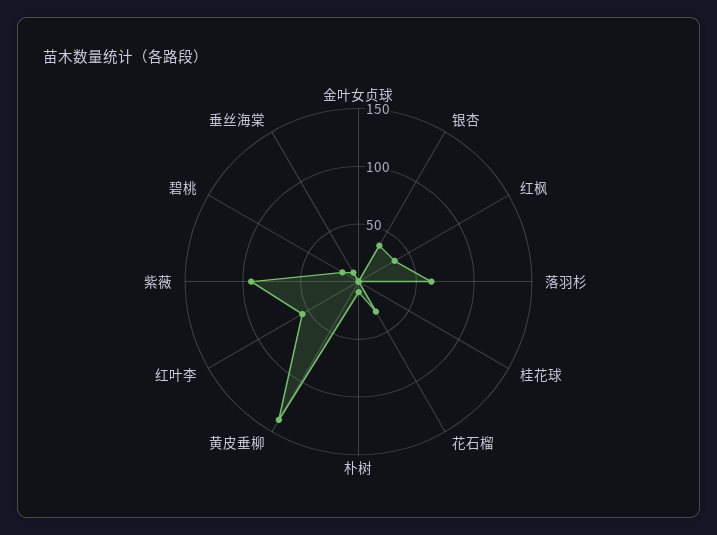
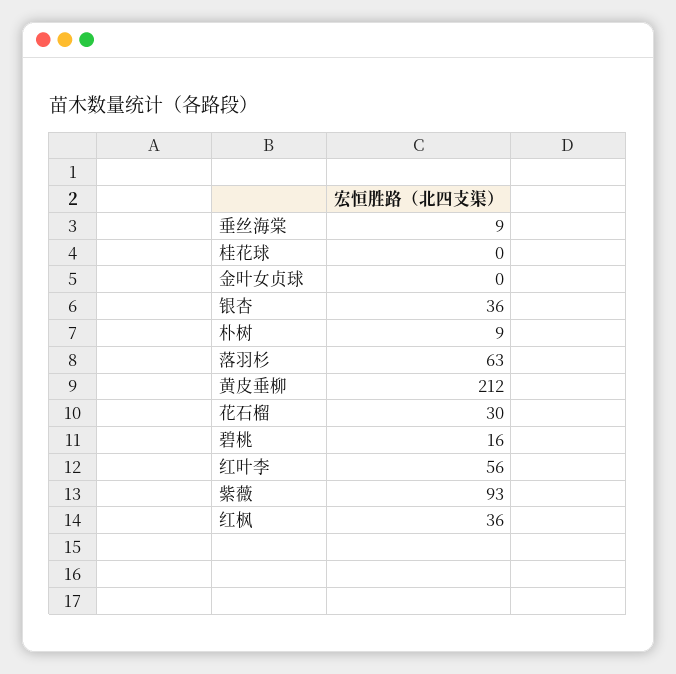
  {
    "金叶女贞球": 0,
    "银杏": 36,
    "红枫": 36,
    "落羽杉": 63,
    "桂花球": 0,
    "花石榴": 30,
    "朴树": 9,
-   "黄皮垂柳": 140,
+   "黄皮垂柳": 212,
    "红叶李": 56,
    "紫薇": 93,
    "碧桃": 16,
    "垂丝海棠": 9
  }

